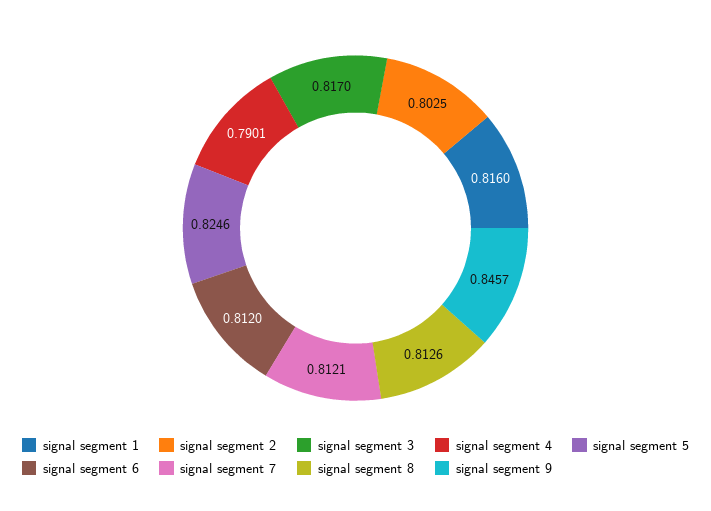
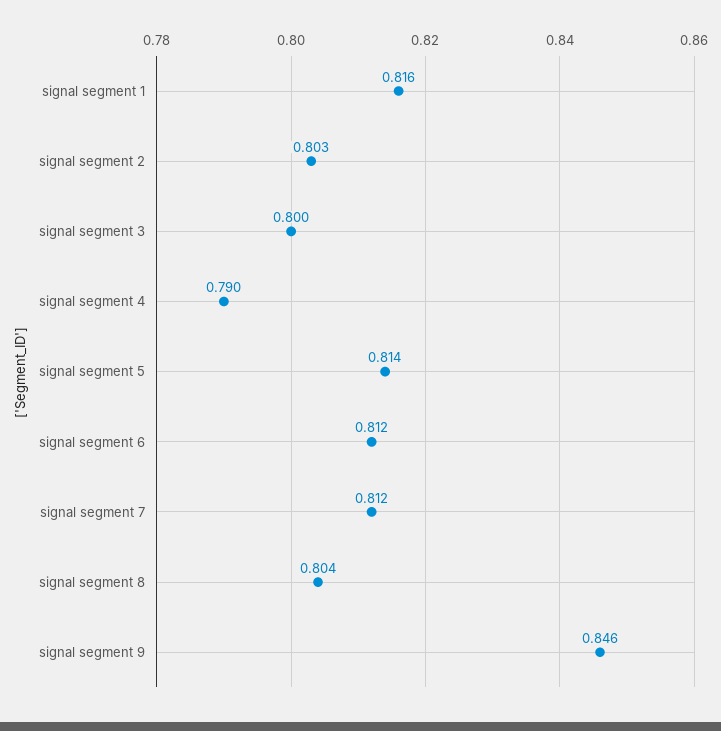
  {
    "signal segment 1": 0.816,
    "signal segment 2": 0.8025,
-   "signal segment 3": 0.817,
+   "signal segment 3": 0.8,
    "signal segment 4": 0.7901,
-   "signal segment 5": 0.8246,
+   "signal segment 5": 0.814,
    "signal segment 6": 0.812,
    "signal segment 7": 0.8121,
-   "signal segment 8": 0.8126,
+   "signal segment 8": 0.804,
    "signal segment 9": 0.8457
  }

